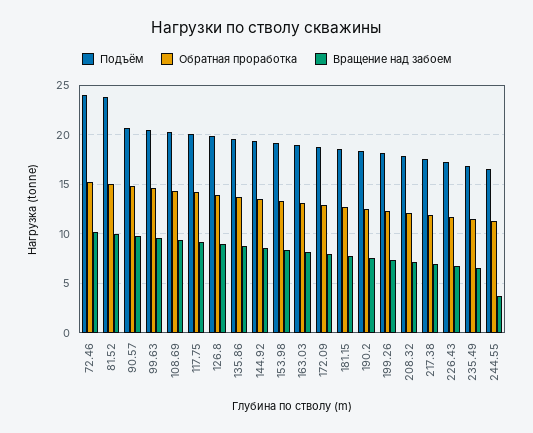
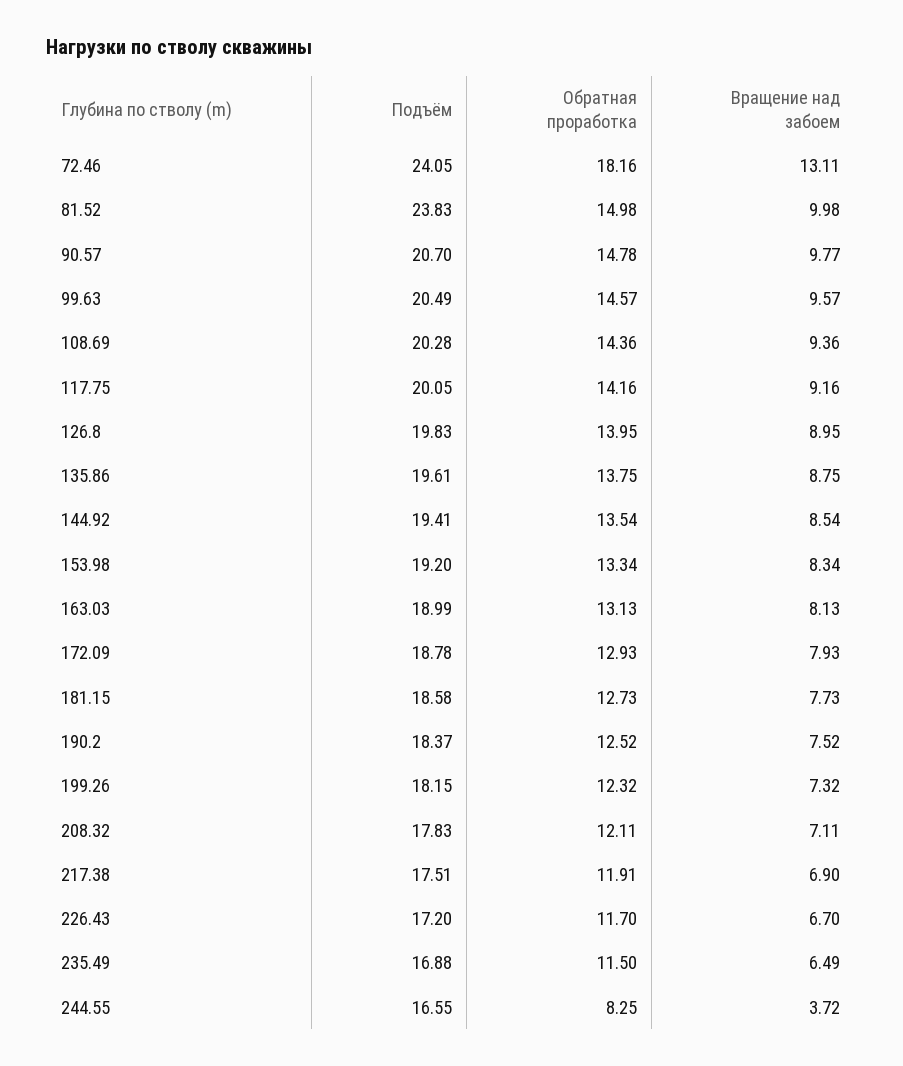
  {
    "Подъём": {
      "72.46": 24.05,
      "81.52": 23.83,
      "90.57": 20.7,
      "99.63": 20.49,
      "108.69": 20.28,
      "117.75": 20.05,
      "126.8": 19.83,
      "135.86": 19.61,
      "144.92": 19.41,
      "153.98": 19.2,
      "163.03": 18.99,
      "172.09": 18.78,
      "181.15": 18.58,
      "190.2": 18.37,
      "199.26": 18.15,
      "208.32": 17.83,
      "217.38": 17.51,
      "226.43": 17.2,
      "235.49": 16.88,
      "244.55": 16.55
    },
    "Обратная проработка": {
-     "72.46": 15,
+     "72.46": 18.16,
      "81.52": 14.98,
      "90.57": 14.78,
      "99.63": 14.57,
      "108.69": 14.36,
      "117.75": 14.16,
      "126.8": 13.95,
      "135.86": 13.75,
      "144.92": 13.54,
      "153.98": 13.34,
      "163.03": 13.13,
      "172.09": 12.93,
      "181.15": 12.73,
      "190.2": 12.52,
      "199.26": 12.32,
      "208.32": 12.11,
      "217.38": 11.91,
      "226.43": 11.7,
      "235.49": 11.5,
-     "244.55": 11
+     "244.55": 8.25
    },
    "Вращение над забоем": {
-     "72.46": 10,
+     "72.46": 13.11,
      "81.52": 9.98,
      "90.57": 9.77,
      "99.63": 9.57,
      "108.69": 9.36,
      "117.75": 9.16,
      "126.8": 8.95,
      "135.86": 8.75,
      "144.92": 8.54,
      "153.98": 8.34,
      "163.03": 8.13,
      "172.09": 7.93,
      "181.15": 7.73,
      "190.2": 7.52,
      "199.26": 7.32,
      "208.32": 7.11,
      "217.38": 6.9,
      "226.43": 6.7,
      "235.49": 6.49,
      "244.55": 3.72
    }
  }

